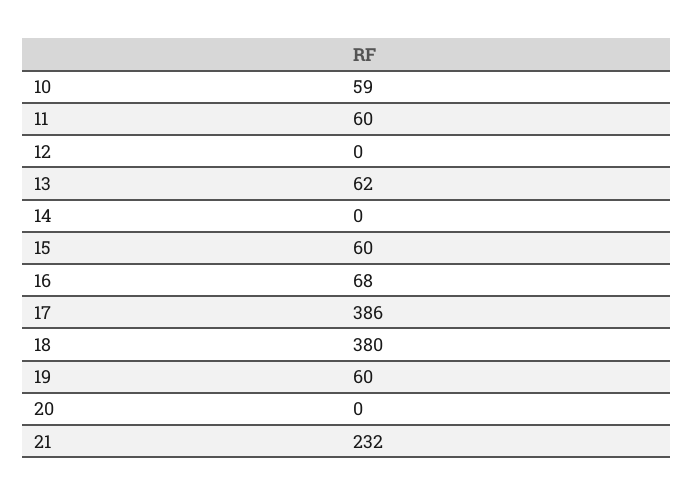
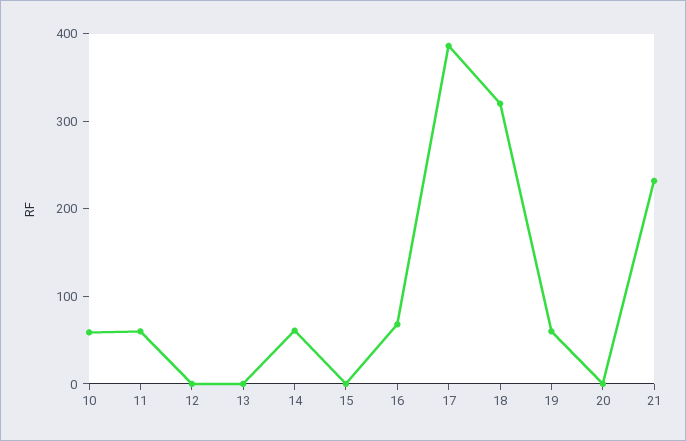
  {
    "10": 59,
    "11": 60,
    "12": 0,
-   "13": 62,
+   "13": 0,
-   "14": 0,
+   "14": 60,
-   "15": 60,
+   "15": 0,
    "16": 68,
    "17": 386,
-   "18": 380,
+   "18": 320,
    "19": 60,
    "20": 0,
    "21": 232
  }

